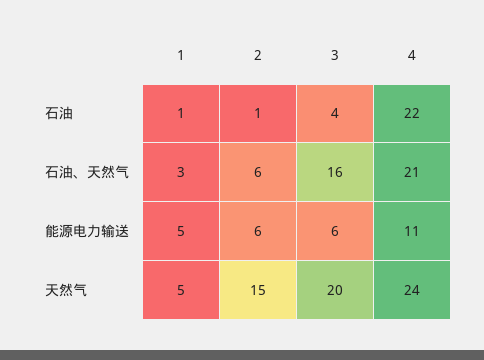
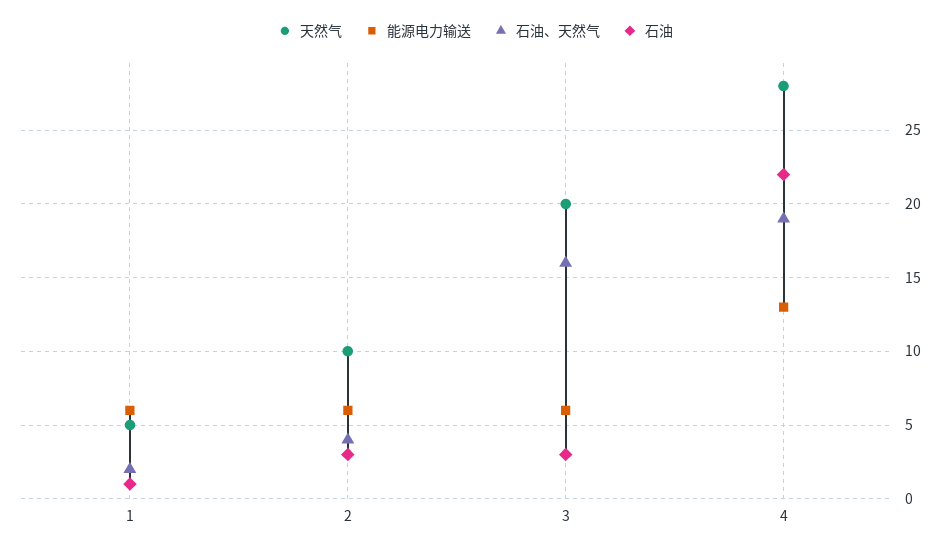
  {
    "石油": {
      "1": 1,
-     "2": 1,
+     "2": 3,
-     "3": 4,
+     "3": 3,
      "4": 22
    },
    "石油、天然气": {
-     "1": 3,
+     "1": 2,
-     "2": 6,
+     "2": 4,
      "3": 16,
-     "4": 21
+     "4": 19
    },
    "能源电力输送": {
-     "1": 5,
+     "1": 6,
      "2": 6,
      "3": 6,
-     "4": 11
+     "4": 13
    },
    "天然气": {
      "1": 5,
-     "2": 15,
+     "2": 10,
      "3": 20,
-     "4": 24
+     "4": 28
    }
  }

